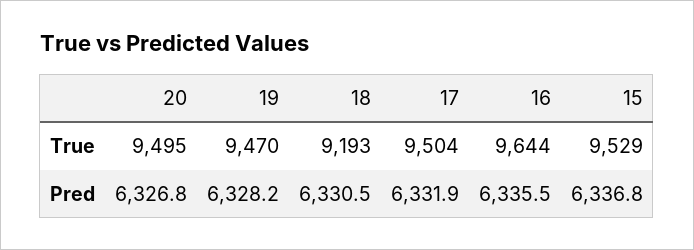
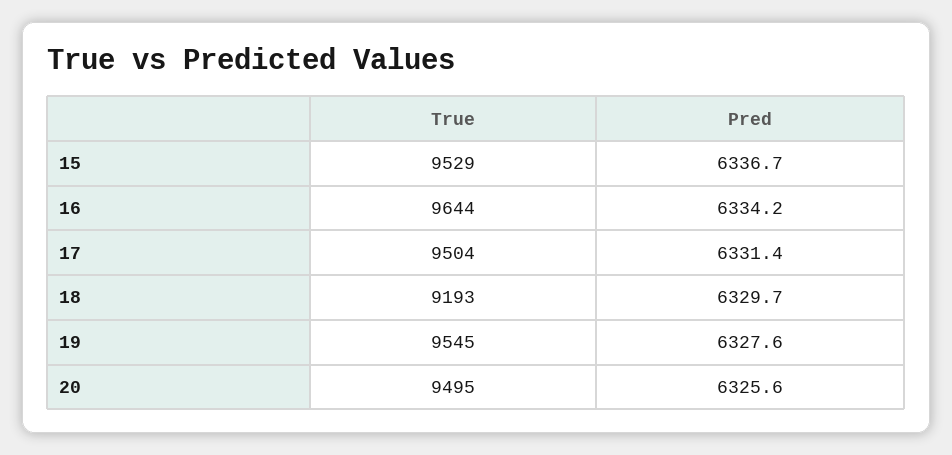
  {
    "20": {
      "True": 9495,
-     "Pred": 6326.8
+     "Pred": 6325.6
    },
    "19": {
-     "True": 9470,
+     "True": 9545,
-     "Pred": 6328.2
+     "Pred": 6327.6
    },
    "18": {
      "True": 9193,
-     "Pred": 6330.5
+     "Pred": 6329.7
    },
    "17": {
      "True": 9504,
-     "Pred": 6331.9
+     "Pred": 6331.4
    },
    "16": {
      "True": 9644,
-     "Pred": 6335.5
+     "Pred": 6334.2
    },
    "15": {
      "True": 9529,
-     "Pred": 6336.8
+     "Pred": 6336.7
    }
  }

